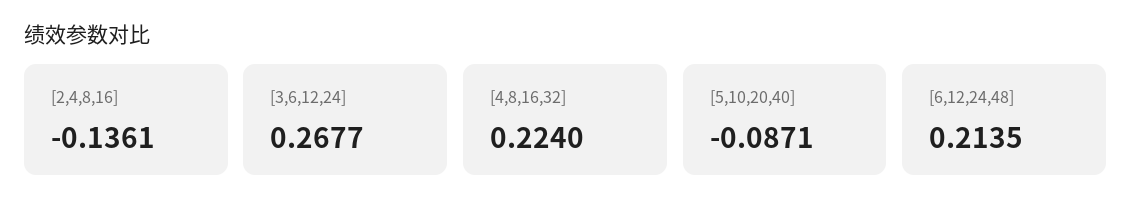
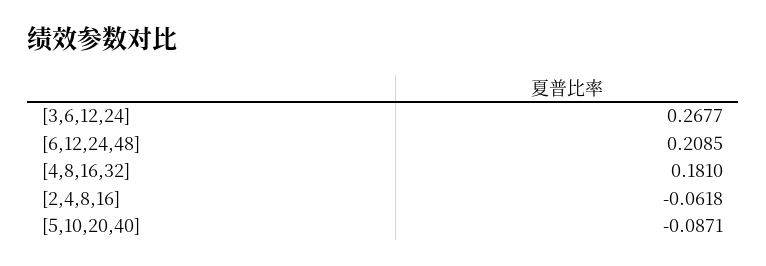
  {
-   "[2,4,8,16]": -0.1361,
+   "[2,4,8,16]": -0.0618,
    "[3,6,12,24]": 0.2677,
-   "[4,8,16,32]": 0.224,
+   "[4,8,16,32]": 0.181,
    "[5,10,20,40]": -0.0871,
-   "[6,12,24,48]": 0.2135
+   "[6,12,24,48]": 0.2085
  }

